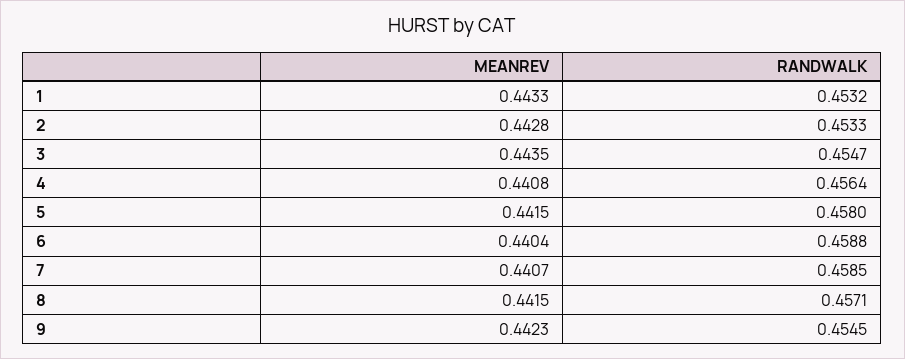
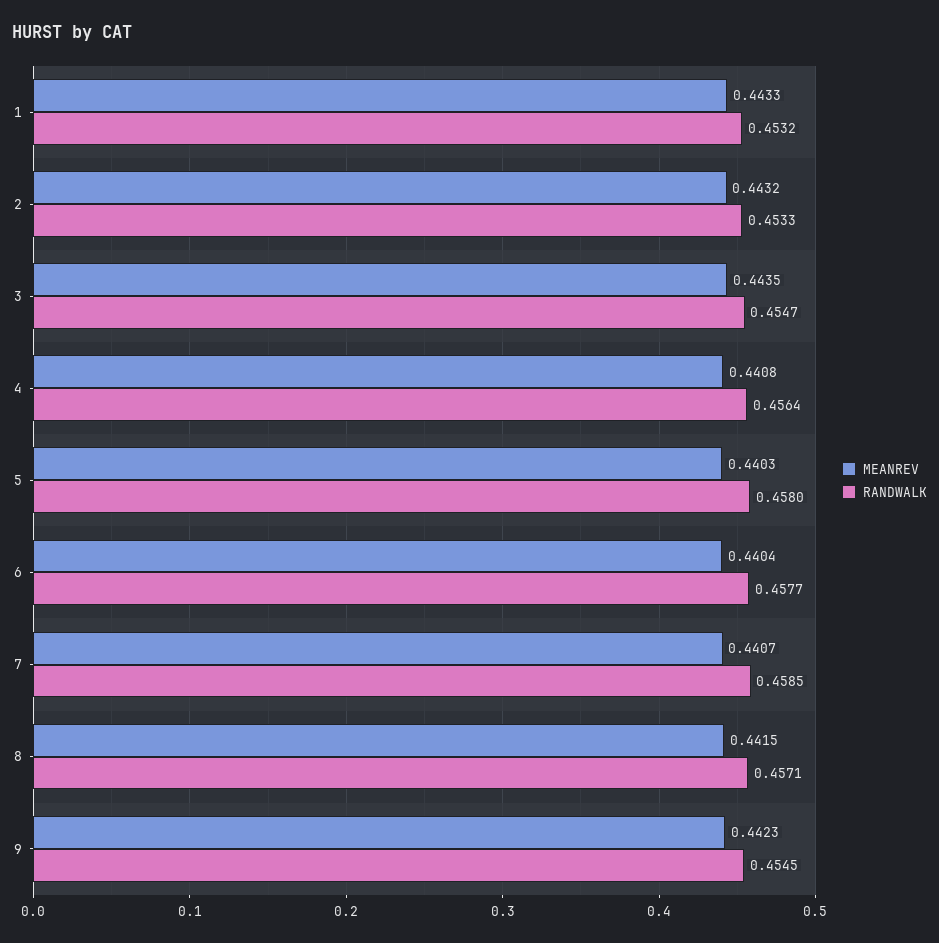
  {
    "MEANREV": {
      "1": 0.4433,
-     "2": 0.4428,
+     "2": 0.4432,
      "3": 0.4435,
      "4": 0.4408,
-     "5": 0.4415,
+     "5": 0.4403,
      "6": 0.4404,
      "7": 0.4407,
      "8": 0.4415,
      "9": 0.4423
    },
    "RANDWALK": {
      "1": 0.4532,
      "2": 0.4533,
      "3": 0.4547,
      "4": 0.4564,
      "5": 0.458,
-     "6": 0.4588,
+     "6": 0.4577,
      "7": 0.4585,
      "8": 0.4571,
      "9": 0.4545
    }
  }

